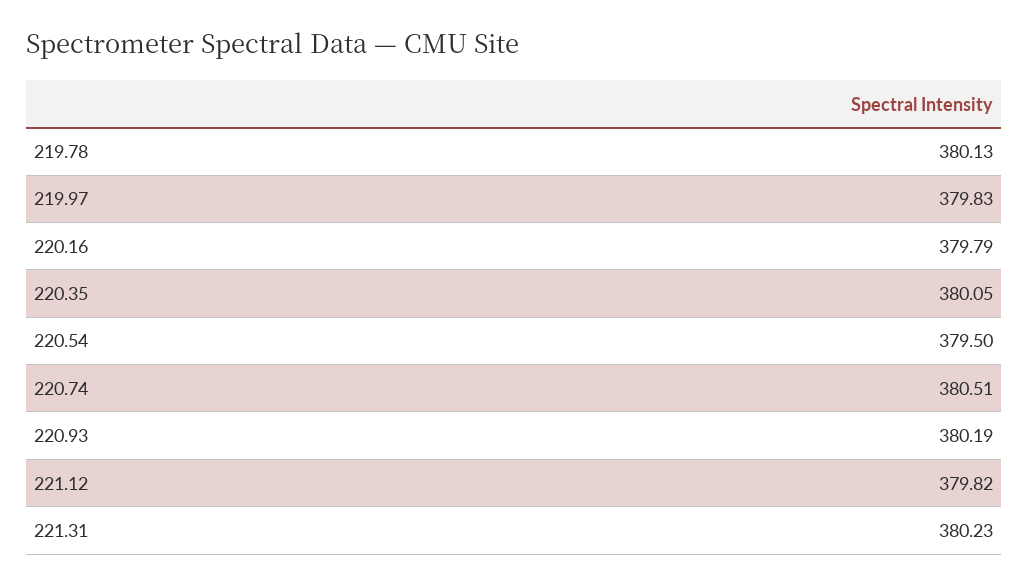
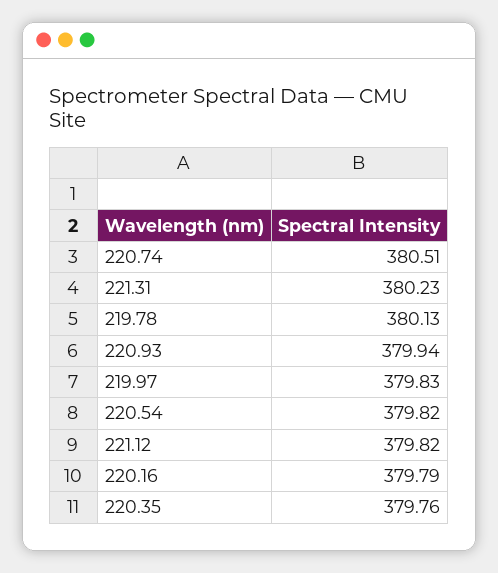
  {
    "219.78": 380.13,
    "219.97": 379.83,
    "220.16": 379.79,
-   "220.35": 380.05,
+   "220.35": 379.76,
-   "220.54": 379.5,
+   "220.54": 379.82,
    "220.74": 380.51,
-   "220.93": 380.19,
+   "220.93": 379.94,
    "221.12": 379.82,
    "221.31": 380.23
  }

